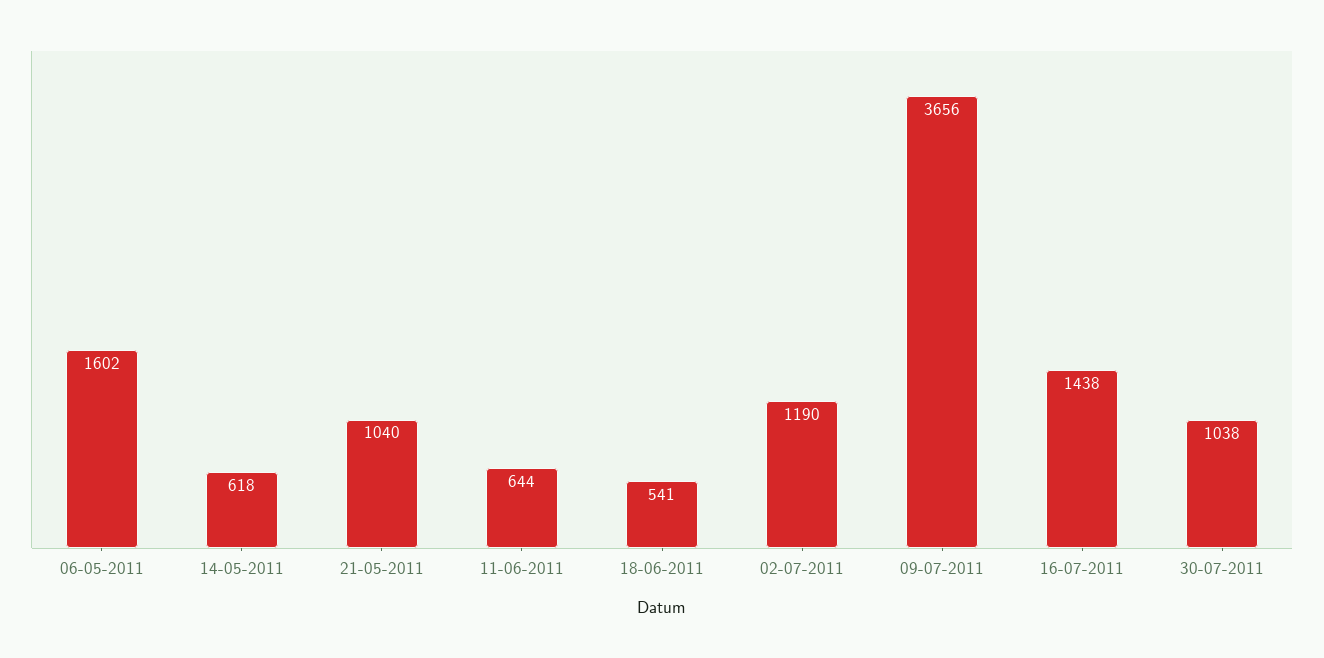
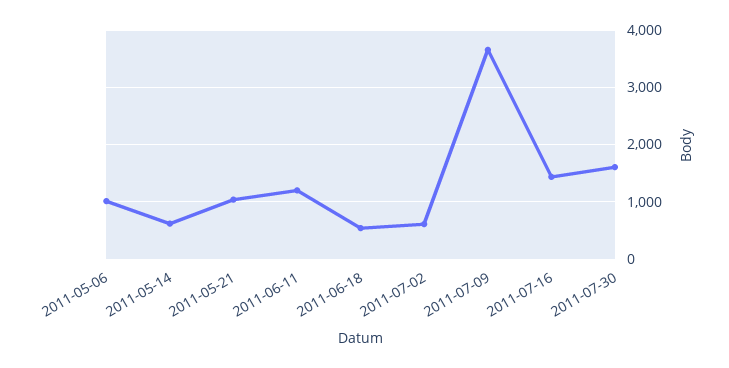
  {
-   "06-05-2011": 1602,
+   "06-05-2011": 1000,
    "14-05-2011": 618,
    "21-05-2011": 1040,
-   "11-06-2011": 644,
+   "11-06-2011": 1200,
    "18-06-2011": 541,
-   "02-07-2011": 1190,
+   "02-07-2011": 600,
    "09-07-2011": 3656,
    "16-07-2011": 1438,
-   "30-07-2011": 1038
+   "30-07-2011": 1600
  }

